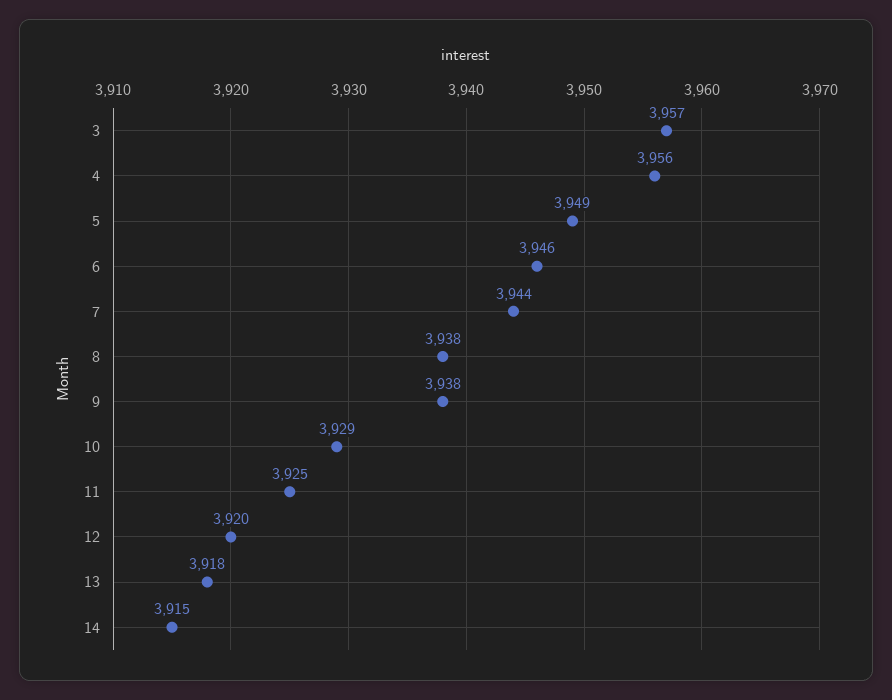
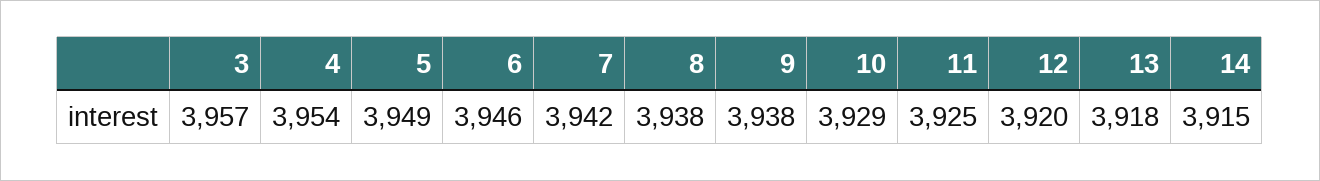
  {
    "3": 3957,
-   "4": 3956,
+   "4": 3954,
    "5": 3949,
    "6": 3946,
-   "7": 3944,
+   "7": 3942,
    "8": 3938,
    "9": 3938,
    "10": 3929,
    "11": 3925,
    "12": 3920,
    "13": 3918,
    "14": 3915
  }

